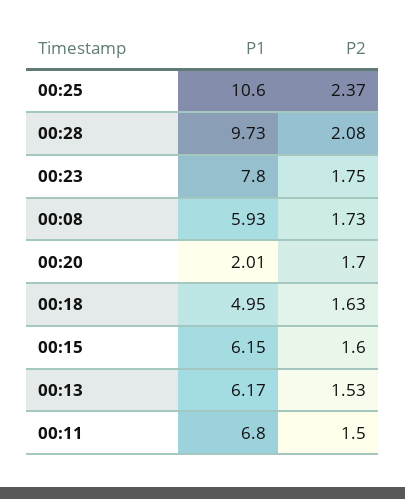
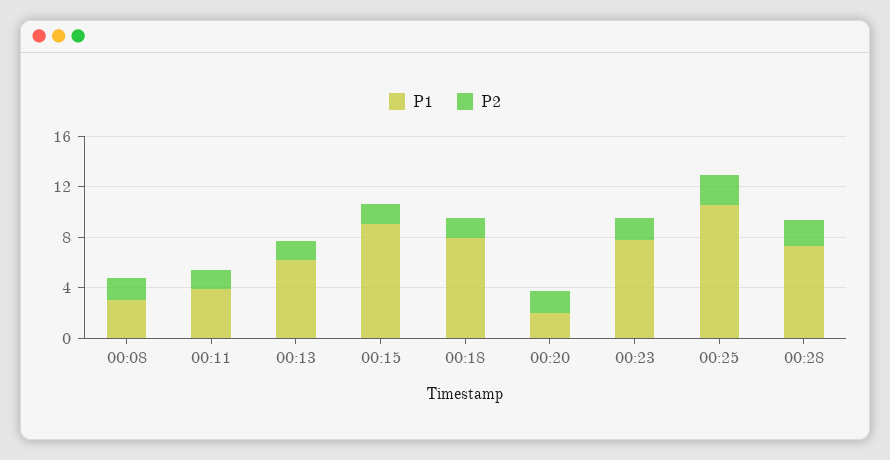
  {
    "P1": {
      "00:25": 10.6,
-     "00:28": 9.73,
+     "00:28": 7,
      "00:23": 7.8,
-     "00:08": 5.93,
+     "00:08": 3,
      "00:20": 2.01,
-     "00:18": 4.95,
+     "00:18": 8,
-     "00:15": 6.15,
+     "00:15": 9,
      "00:13": 6.17,
-     "00:11": 6.8
+     "00:11": 4
    },
    "P2": {
      "00:25": 2.37,
      "00:28": 2.08,
      "00:23": 1.75,
      "00:08": 1.73,
      "00:20": 1.7,
      "00:18": 1.63,
      "00:15": 1.6,
      "00:13": 1.53,
      "00:11": 1.5
    }
  }

